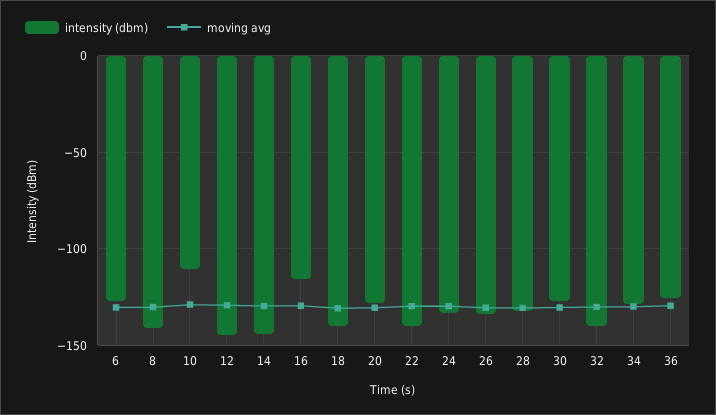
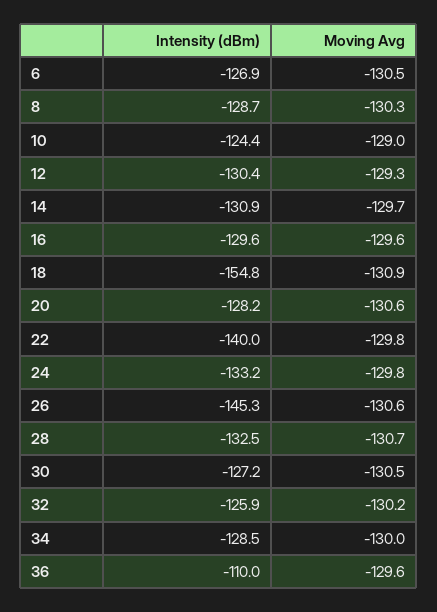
  {
    "intensity (dbm)": {
      "6": -126.9,
-     "8": -140,
+     "8": -128.7,
-     "10": -110,
+     "10": -124.4,
-     "12": -145,
+     "12": -130.4,
-     "14": -145,
+     "14": -130.9,
-     "16": -115,
+     "16": -129.6,
-     "18": -140,
+     "18": -154.8,
      "20": -128.2,
      "22": -140,
      "24": -133.2,
-     "26": -135,
+     "26": -145.3,
      "28": -132.5,
      "30": -127.2,
-     "32": -140,
+     "32": -125.9,
      "34": -128.5,
-     "36": -125
+     "36": -110
    },
    "moving avg": {
      "6": -130.5,
      "8": -130.3,
      "10": -129,
      "12": -129.3,
      "14": -129.7,
      "16": -129.6,
      "18": -130.9,
      "20": -130.6,
      "22": -129.8,
      "24": -129.8,
      "26": -130.6,
      "28": -130.7,
      "30": -130.5,
      "32": -130.2,
      "34": -130,
      "36": -129.6
    }
  }

